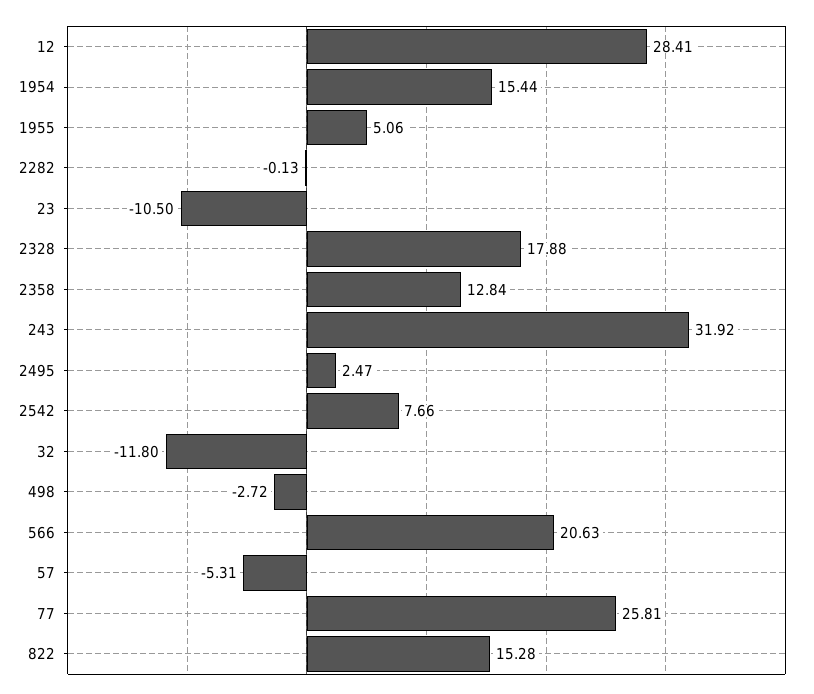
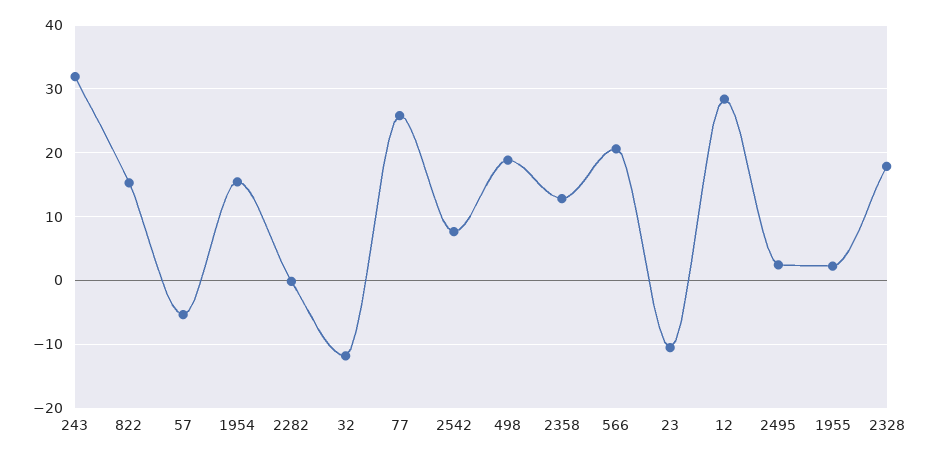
  {
    "12": 28.41,
    "1954": 15.44,
-   "1955": 5.06,
+   "1955": 2,
    "2282": -0.13,
    "23": -10.5,
    "2328": 17.88,
    "2358": 12.84,
    "243": 31.92,
    "2495": 2.47,
    "2542": 7.66,
    "32": -11.8,
-   "498": -2.72,
+   "498": 19,
    "566": 20.63,
    "57": -5.31,
    "77": 25.81,
    "822": 15.28
  }

